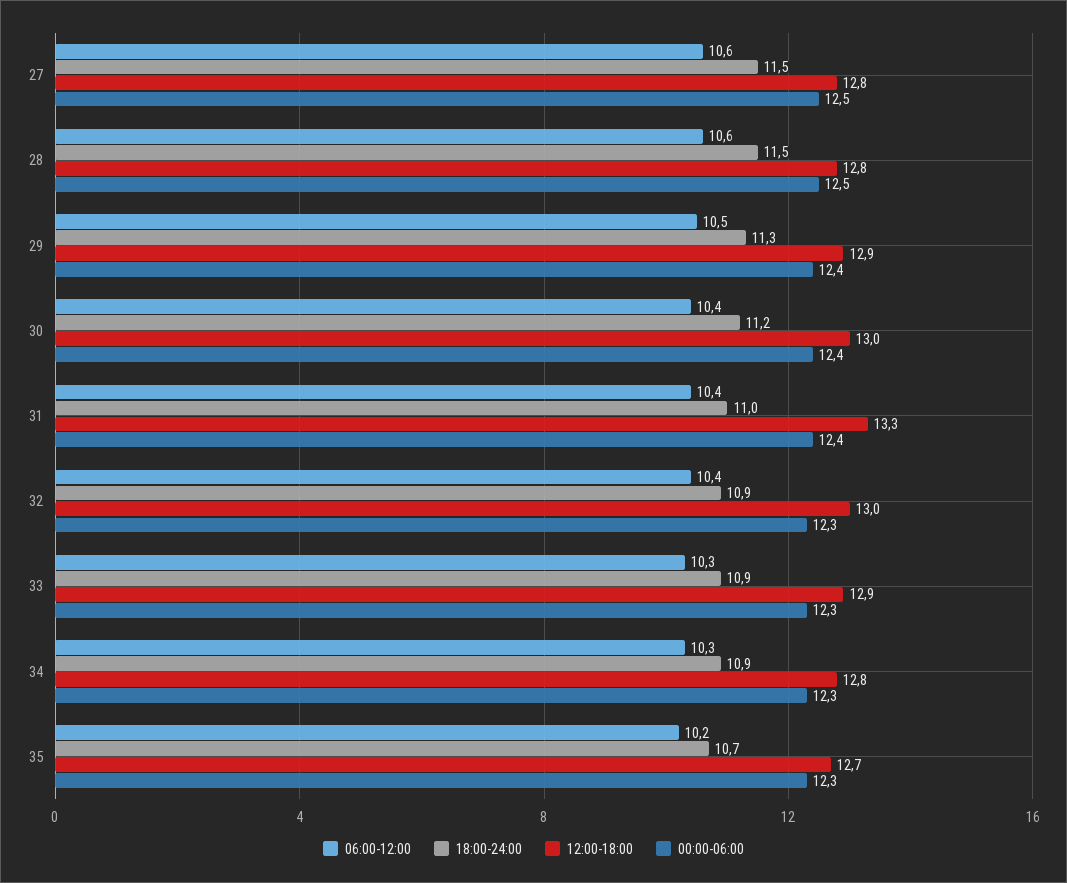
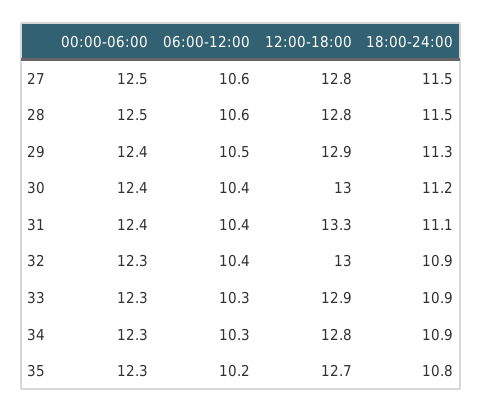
  {
    "06:00-12:00": {
      "27": 10.6,
      "28": 10.6,
      "29": 10.5,
      "30": 10.4,
      "31": 10.4,
      "32": 10.4,
      "33": 10.3,
      "34": 10.3,
      "35": 10.2
    },
    "18:00-24:00": {
      "27": 11.5,
      "28": 11.5,
      "29": 11.3,
      "30": 11.2,
-     "31": 11,
+     "31": 11.1,
      "32": 10.9,
      "33": 10.9,
      "34": 10.9,
-     "35": 10.7
+     "35": 10.8
    },
    "12:00-18:00": {
      "27": 12.8,
      "28": 12.8,
      "29": 12.9,
      "30": 13,
      "31": 13.3,
      "32": 13,
      "33": 12.9,
      "34": 12.8,
      "35": 12.7
    },
    "00:00-06:00": {
      "27": 12.5,
      "28": 12.5,
      "29": 12.4,
      "30": 12.4,
      "31": 12.4,
      "32": 12.3,
      "33": 12.3,
      "34": 12.3,
      "35": 12.3
    }
  }

